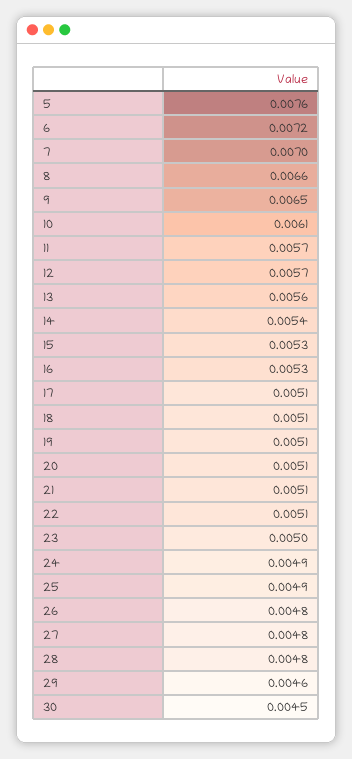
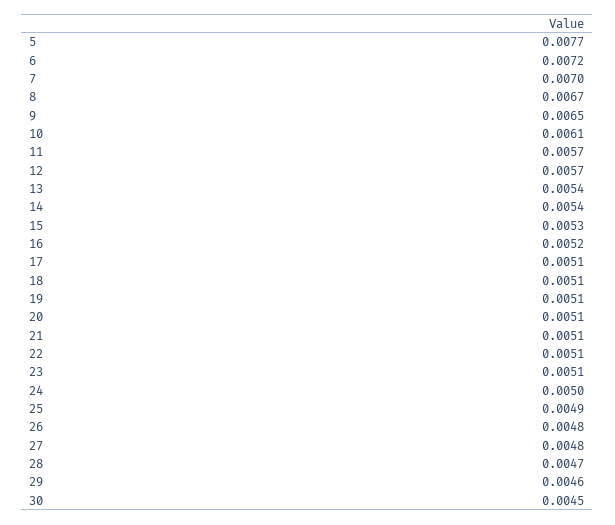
  {
-   "5": 0.0076,
+   "5": 0.0077,
    "6": 0.0072,
    "7": 0.007,
-   "8": 0.0066,
+   "8": 0.0067,
    "9": 0.0065,
    "10": 0.0061,
    "11": 0.0057,
    "12": 0.0057,
-   "13": 0.0056,
+   "13": 0.0054,
    "14": 0.0054,
    "15": 0.0053,
-   "16": 0.0053,
+   "16": 0.0052,
    "17": 0.0051,
    "18": 0.0051,
    "19": 0.0051,
    "20": 0.0051,
    "21": 0.0051,
    "22": 0.0051,
-   "23": 0.005,
+   "23": 0.0051,
-   "24": 0.0049,
+   "24": 0.005,
    "25": 0.0049,
    "26": 0.0048,
    "27": 0.0048,
-   "28": 0.0048,
+   "28": 0.0047,
    "29": 0.0046,
    "30": 0.0045
  }

